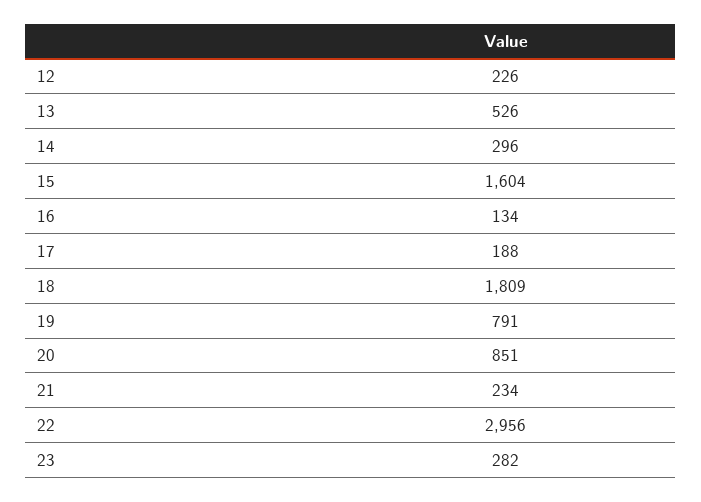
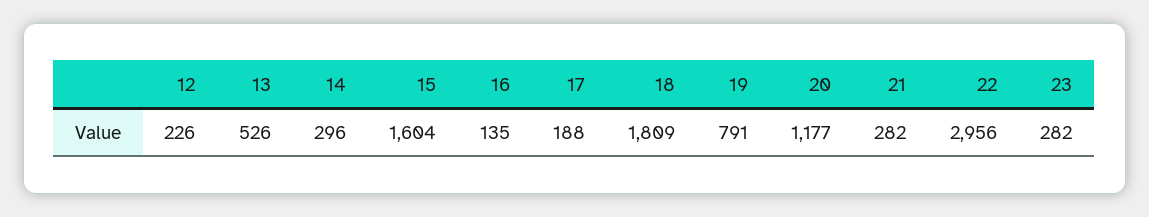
  {
    "12": 226,
    "13": 526,
    "14": 296,
    "15": 1604,
-   "16": 134,
+   "16": 135,
    "17": 188,
    "18": 1809,
    "19": 791,
-   "20": 851,
+   "20": 1177,
-   "21": 234,
+   "21": 282,
    "22": 2956,
    "23": 282
  }

